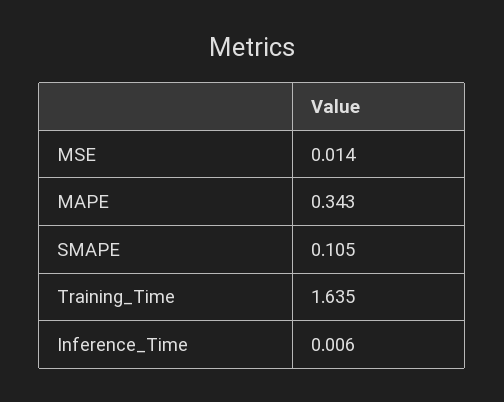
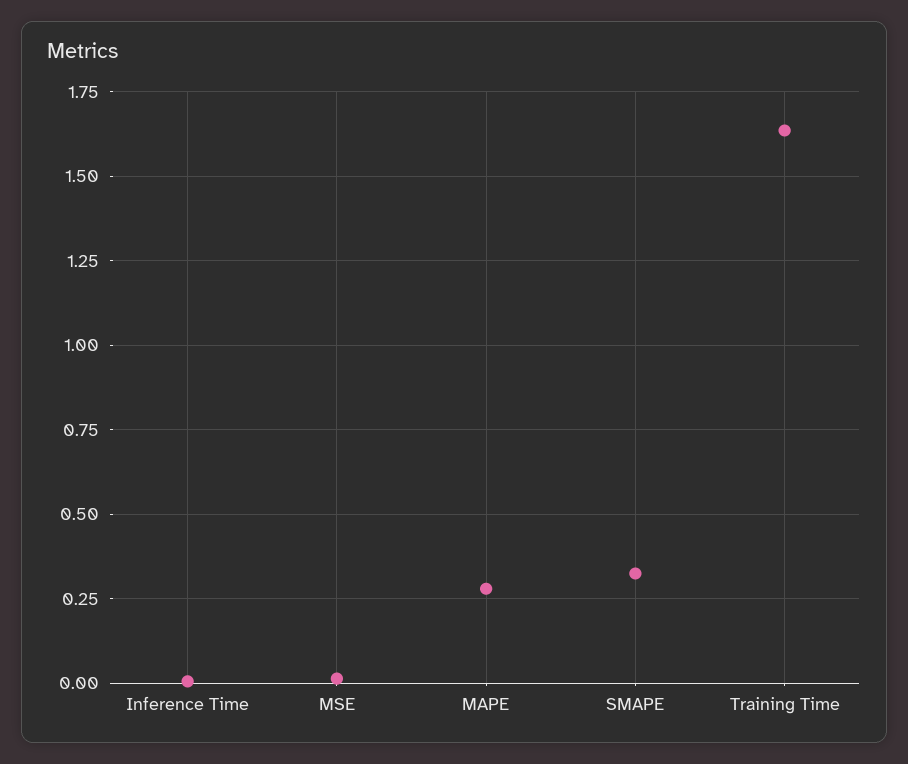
  {
    "MSE": 0.014,
-   "MAPE": 0.343,
+   "MAPE": 0.275,
-   "SMAPE": 0.105,
+   "SMAPE": 0.325,
    "Training_Time": 1.635,
    "Inference_Time": 0.006
  }

